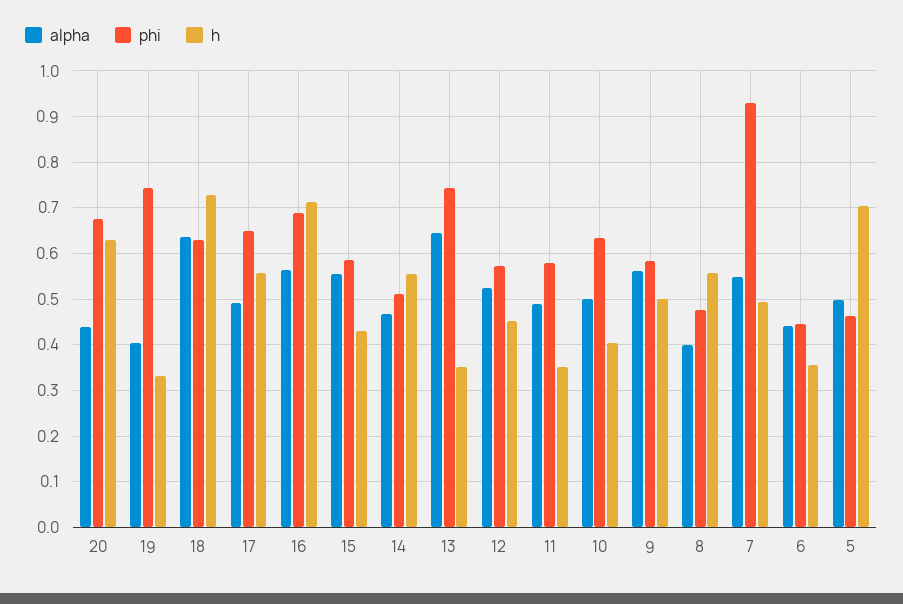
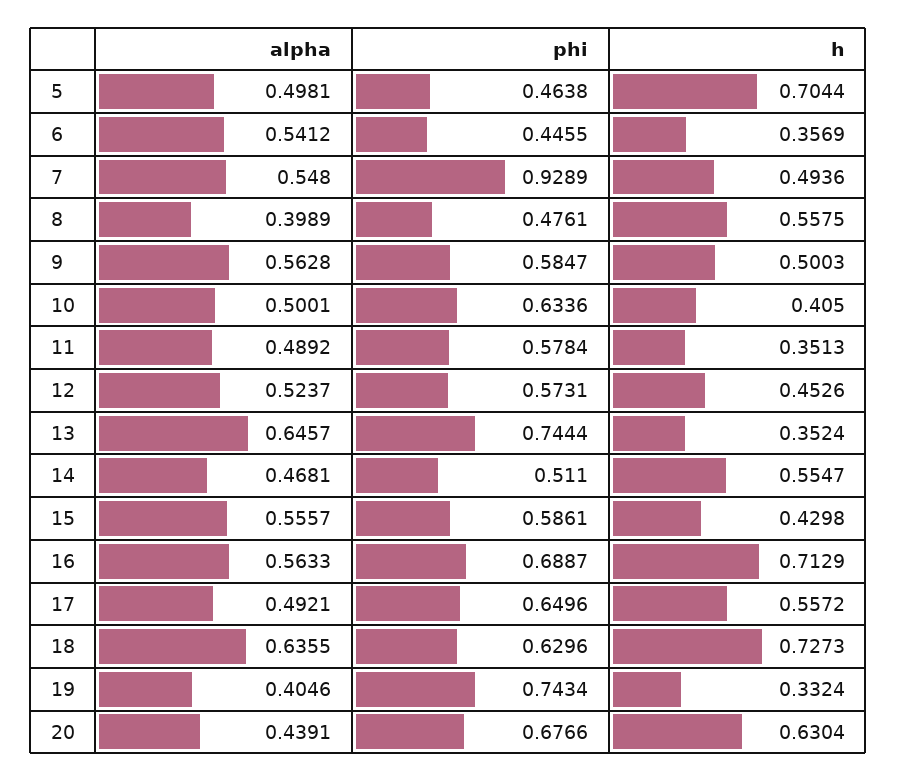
  {
    "alpha": {
      "20": 0.4391,
      "19": 0.4046,
      "18": 0.6355,
      "17": 0.4921,
      "16": 0.5633,
      "15": 0.5557,
      "14": 0.4681,
      "13": 0.6457,
      "12": 0.5237,
      "11": 0.4892,
      "10": 0.5001,
      "9": 0.5628,
      "8": 0.3989,
      "7": 0.548,
-     "6": 0.44,
+     "6": 0.5412,
      "5": 0.4981
    },
    "phi": {
      "20": 0.6766,
      "19": 0.7434,
      "18": 0.6296,
      "17": 0.6496,
      "16": 0.6887,
      "15": 0.5861,
      "14": 0.511,
      "13": 0.7444,
      "12": 0.5731,
      "11": 0.5784,
      "10": 0.6336,
      "9": 0.5847,
      "8": 0.4761,
      "7": 0.9289,
      "6": 0.4455,
      "5": 0.4638
    },
    "h": {
      "20": 0.6304,
      "19": 0.3324,
      "18": 0.7273,
      "17": 0.5572,
      "16": 0.7129,
      "15": 0.4298,
      "14": 0.5547,
      "13": 0.3524,
      "12": 0.4526,
      "11": 0.3513,
      "10": 0.405,
      "9": 0.5003,
      "8": 0.5575,
      "7": 0.4936,
      "6": 0.3569,
      "5": 0.7044
    }
  }

